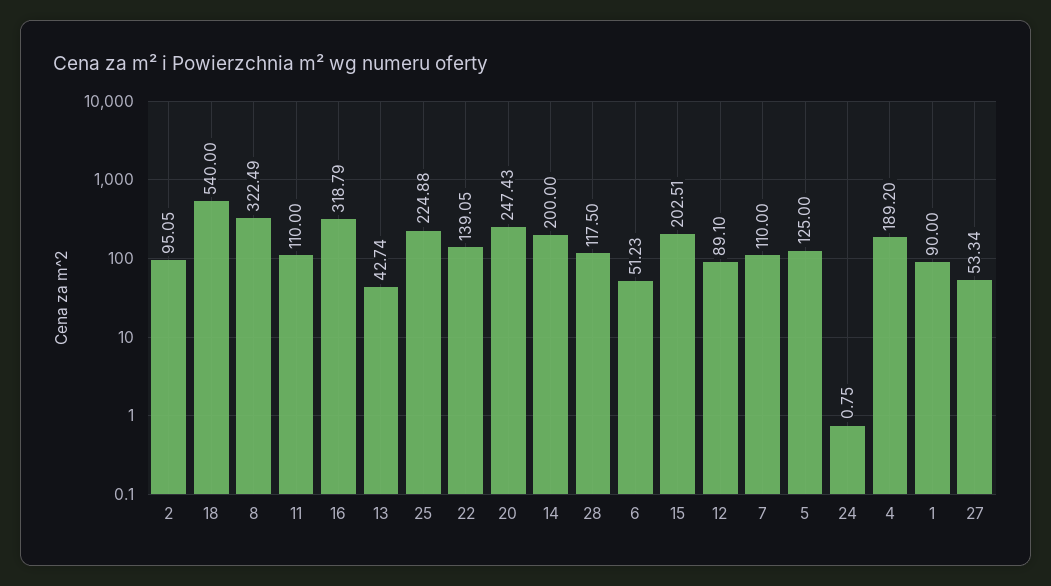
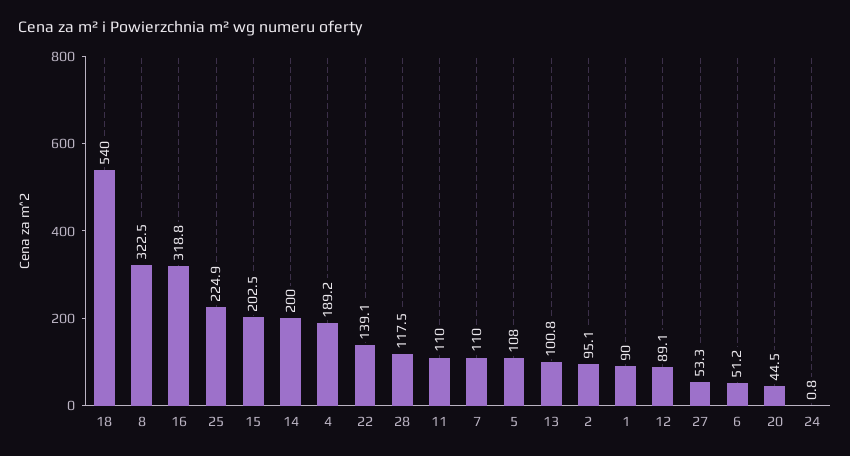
  {
    "2": 95.05,
    "18": 540,
    "8": 322.49,
    "11": 110,
    "16": 318.79,
-   "13": 42.74,
+   "13": 100.8,
    "25": 224.88,
    "22": 139.05,
-   "20": 247.43,
+   "20": 44.5,
    "14": 200,
    "28": 117.5,
    "6": 51.23,
    "15": 202.51,
    "12": 89.1,
    "7": 110,
-   "5": 125,
+   "5": 108,
    "24": 0.75,
    "4": 189.2,
    "1": 90,
    "27": 53.34
  }

